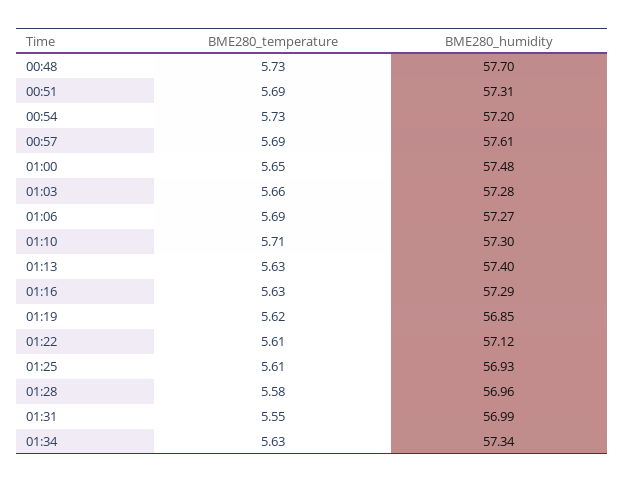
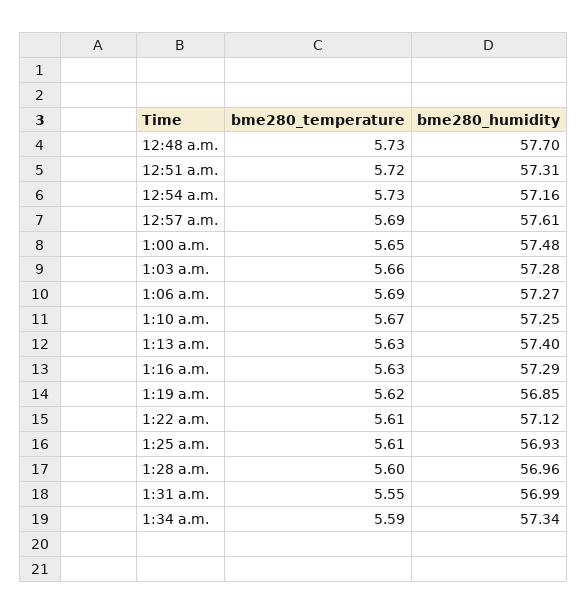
  {
    "BME280_temperature": {
      "00:48": 5.73,
-     "00:51": 5.69,
+     "00:51": 5.72,
      "00:54": 5.73,
      "00:57": 5.69,
      "01:00": 5.65,
      "01:03": 5.66,
      "01:06": 5.69,
-     "01:10": 5.71,
+     "01:10": 5.67,
      "01:13": 5.63,
      "01:16": 5.63,
      "01:19": 5.62,
      "01:22": 5.61,
      "01:25": 5.61,
-     "01:28": 5.58,
+     "01:28": 5.6,
      "01:31": 5.55,
-     "01:34": 5.63
+     "01:34": 5.59
    },
    "BME280_humidity": {
      "00:48": 57.7,
      "00:51": 57.31,
-     "00:54": 57.2,
+     "00:54": 57.16,
      "00:57": 57.61,
      "01:00": 57.48,
      "01:03": 57.28,
      "01:06": 57.27,
-     "01:10": 57.3,
+     "01:10": 57.25,
      "01:13": 57.4,
      "01:16": 57.29,
      "01:19": 56.85,
      "01:22": 57.12,
      "01:25": 56.93,
      "01:28": 56.96,
      "01:31": 56.99,
      "01:34": 57.34
    }
  }

